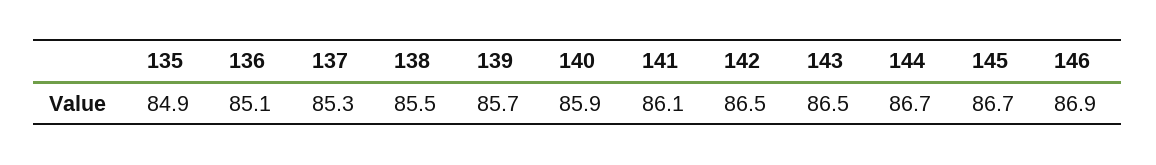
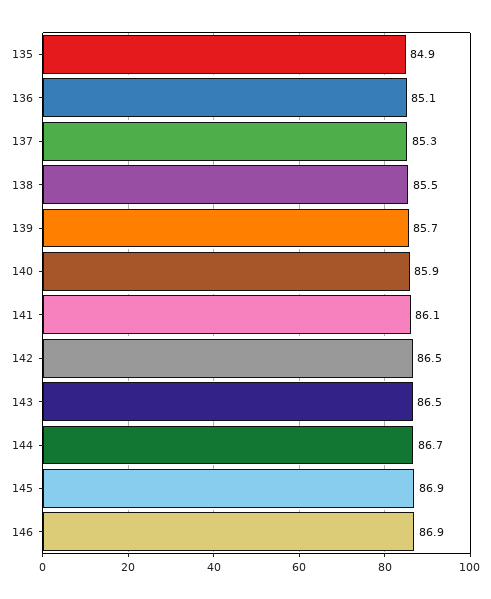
  {
    "135": 84.9,
    "136": 85.1,
    "137": 85.3,
    "138": 85.5,
    "139": 85.7,
    "140": 85.9,
    "141": 86.1,
    "142": 86.5,
    "143": 86.5,
    "144": 86.7,
-   "145": 86.7,
+   "145": 86.9,
    "146": 86.9
  }

